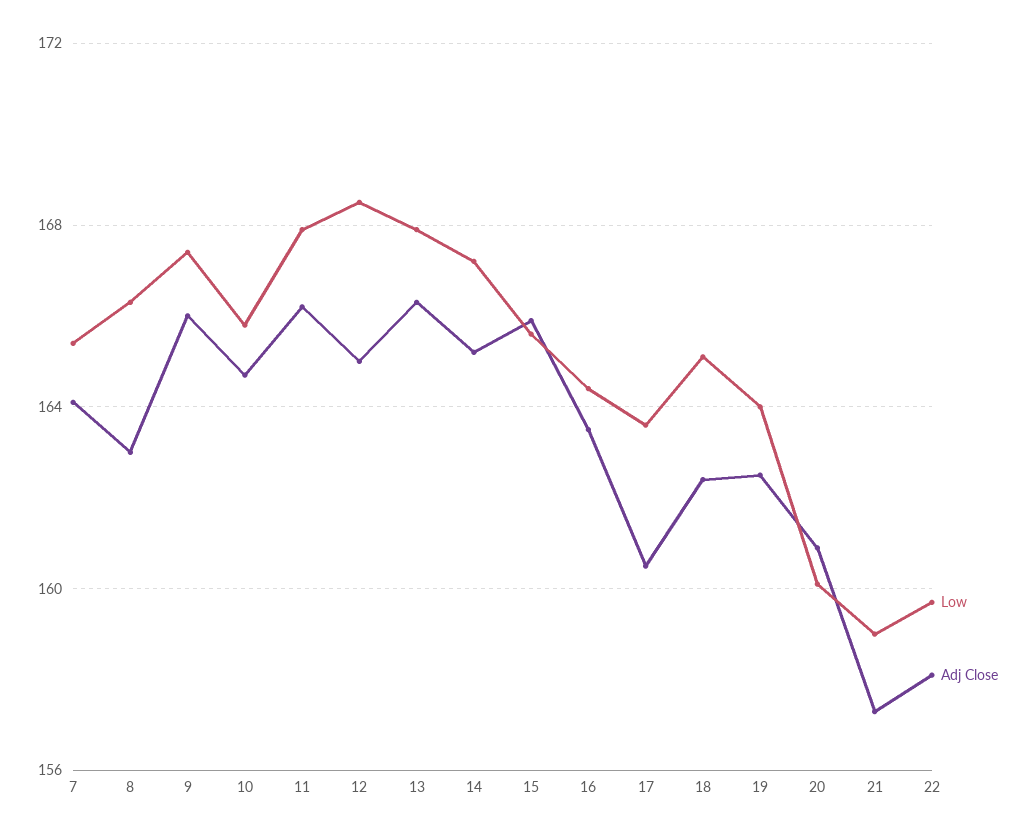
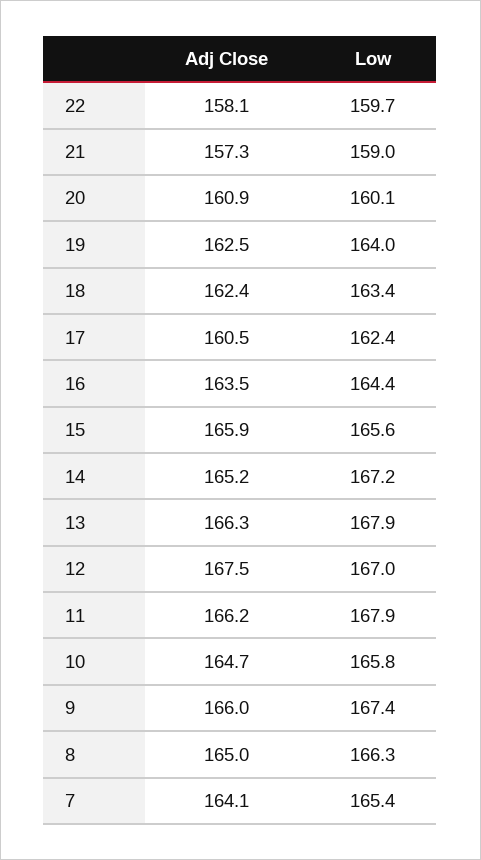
  {
    "Low": {
      "7": 165.4,
      "8": 166.3,
      "9": 167.4,
      "10": 165.8,
      "11": 167.9,
-     "12": 168.5,
+     "12": 167,
      "13": 167.9,
      "14": 167.2,
      "15": 165.6,
      "16": 164.4,
-     "17": 163.5,
+     "17": 162.4,
-     "18": 165,
+     "18": 163.4,
      "19": 164,
      "20": 160.1,
      "21": 159,
      "22": 159.7
    },
    "Adj Close": {
      "7": 164.1,
-     "8": 163,
+     "8": 165,
      "9": 166,
      "10": 164.7,
      "11": 166.2,
-     "12": 165,
+     "12": 167.5,
      "13": 166.3,
      "14": 165.2,
      "15": 165.9,
      "16": 163.5,
      "17": 160.5,
      "18": 162.4,
      "19": 162.5,
      "20": 160.9,
      "21": 157.3,
      "22": 158.1
    }
  }

